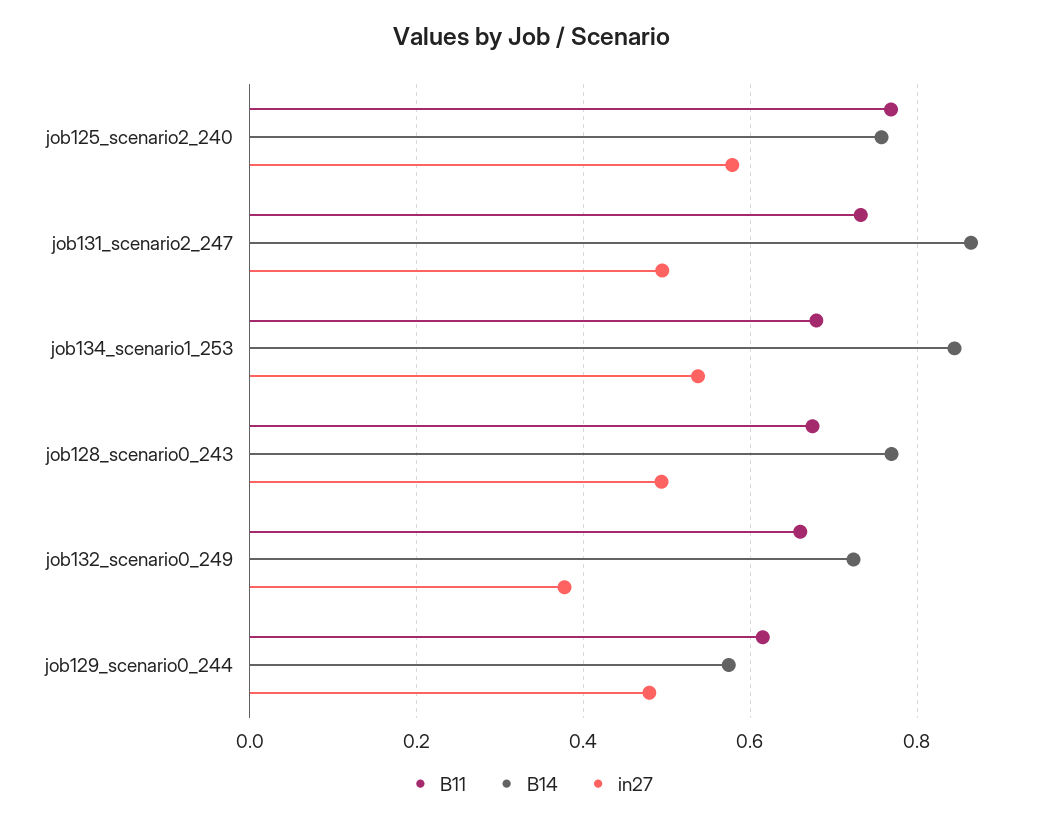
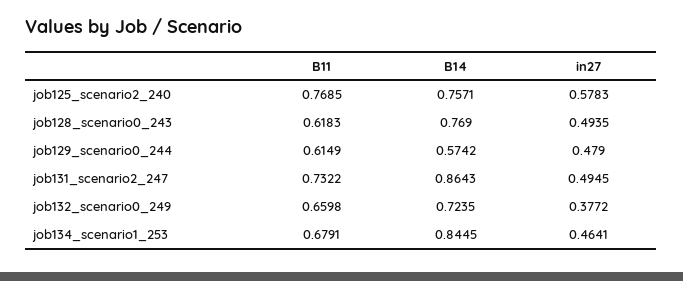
  {
    "B11": {
      "job125_scenario2_240": 0.7685,
      "job131_scenario2_247": 0.7322,
      "job134_scenario1_253": 0.6791,
-     "job128_scenario0_243": 0.68,
+     "job128_scenario0_243": 0.6183,
      "job132_scenario0_249": 0.6598,
      "job129_scenario0_244": 0.6149
    },
    "B14": {
      "job125_scenario2_240": 0.7571,
      "job131_scenario2_247": 0.8643,
      "job134_scenario1_253": 0.8445,
      "job128_scenario0_243": 0.769,
      "job132_scenario0_249": 0.7235,
      "job129_scenario0_244": 0.5742
    },
    "in27": {
      "job125_scenario2_240": 0.5783,
      "job131_scenario2_247": 0.4945,
-     "job134_scenario1_253": 0.54,
+     "job134_scenario1_253": 0.4641,
      "job128_scenario0_243": 0.4935,
      "job132_scenario0_249": 0.3772,
      "job129_scenario0_244": 0.479
    }
  }

